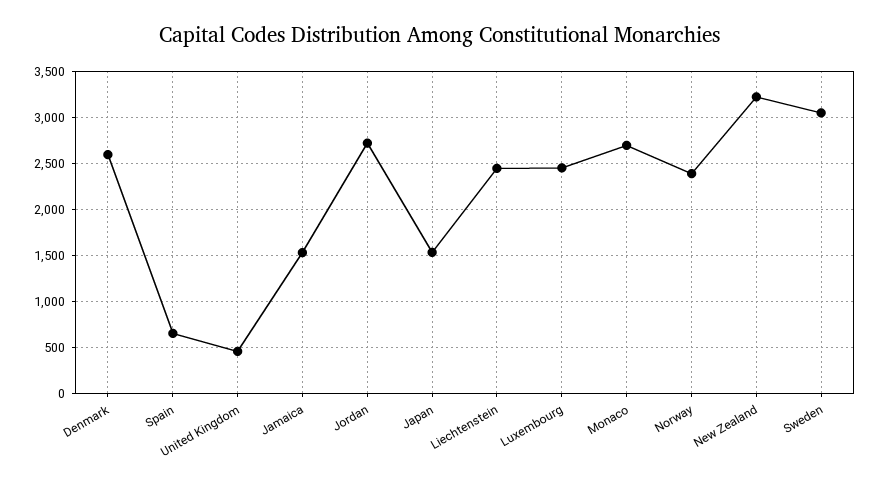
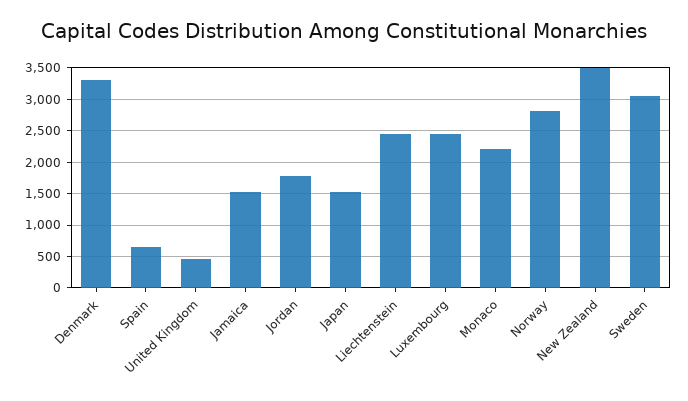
  {
-   "Denmark": 2600,
+   "Denmark": 3300,
    "Spain": 700,
    "United Kingdom": 500,
    "Jamaica": 1500,
-   "Jordan": 2700,
+   "Jordan": 1800,
    "Japan": 1500,
    "Liechtenstein": 2400,
    "Luxembourg": 2500,
-   "Monaco": 2700,
+   "Monaco": 2200,
-   "Norway": 2400,
+   "Norway": 2800,
-   "New Zealand": 3200,
+   "New Zealand": 3500,
    "Sweden": 3000
  }

